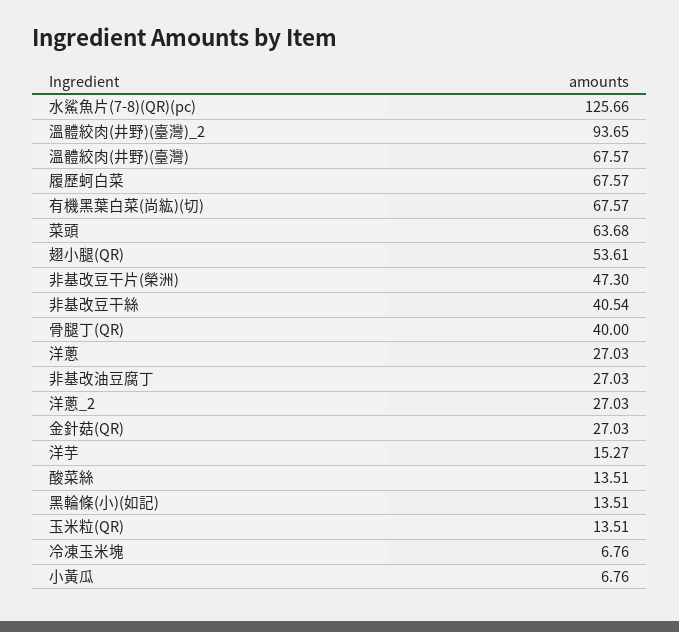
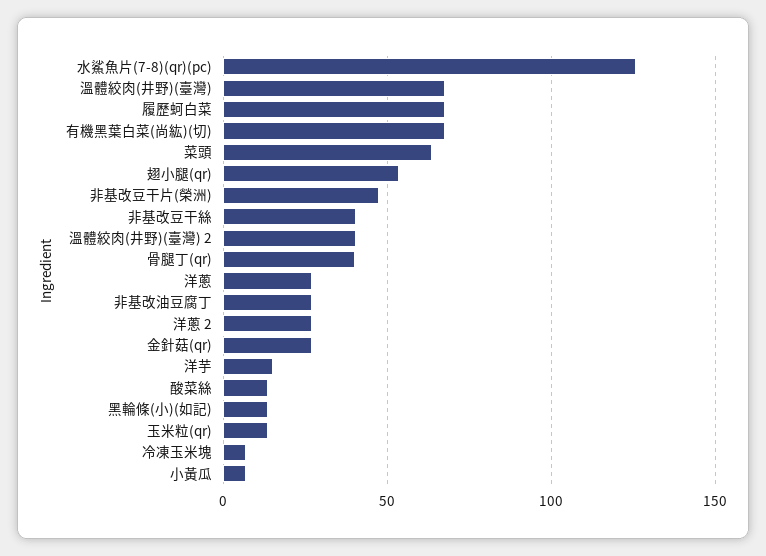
  {
    "水鯊魚片(7-8)(QR)(pc)": 125.66,
-   "溫體絞肉(井野)(臺灣)_2": 93.65,
+   "溫體絞肉(井野)(臺灣)_2": 40,
    "溫體絞肉(井野)(臺灣)": 67.57,
    "履歷蚵白菜": 67.57,
    "有機黑葉白菜(尚紘)(切)": 67.57,
    "菜頭": 63.68,
    "翅小腿(QR)": 53.61,
    "非基改豆干片(榮洲)": 47.3,
    "非基改豆干絲": 40.54,
    "骨腿丁(QR)": 40,
    "洋蔥": 27.03,
    "非基改油豆腐丁": 27.03,
    "洋蔥_2": 27.03,
    "金針菇(QR)": 27.03,
    "洋芋": 15.27,
    "酸菜絲": 13.51,
    "黑輪條(小)(如記)": 13.51,
    "玉米粒(QR)": 13.51,
    "冷凍玉米塊": 6.76,
    "小黃瓜": 6.76
  }

